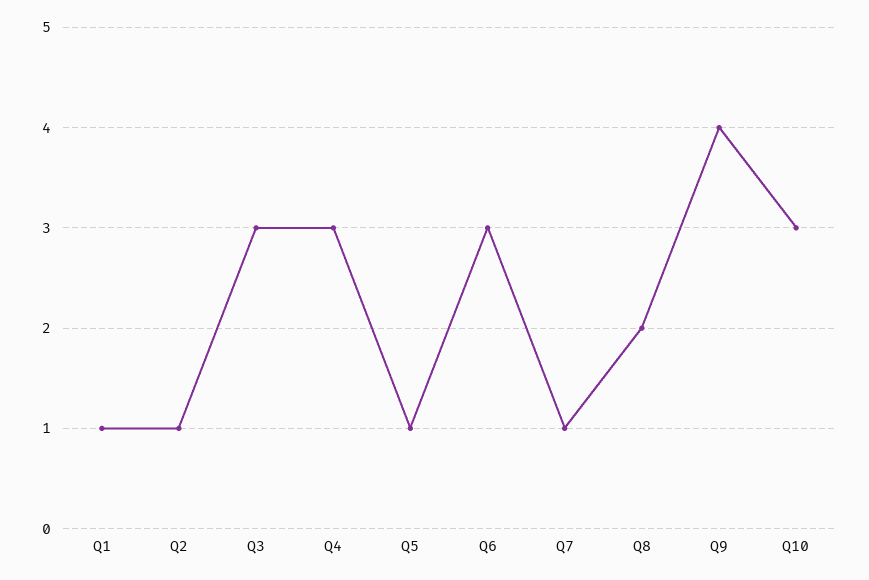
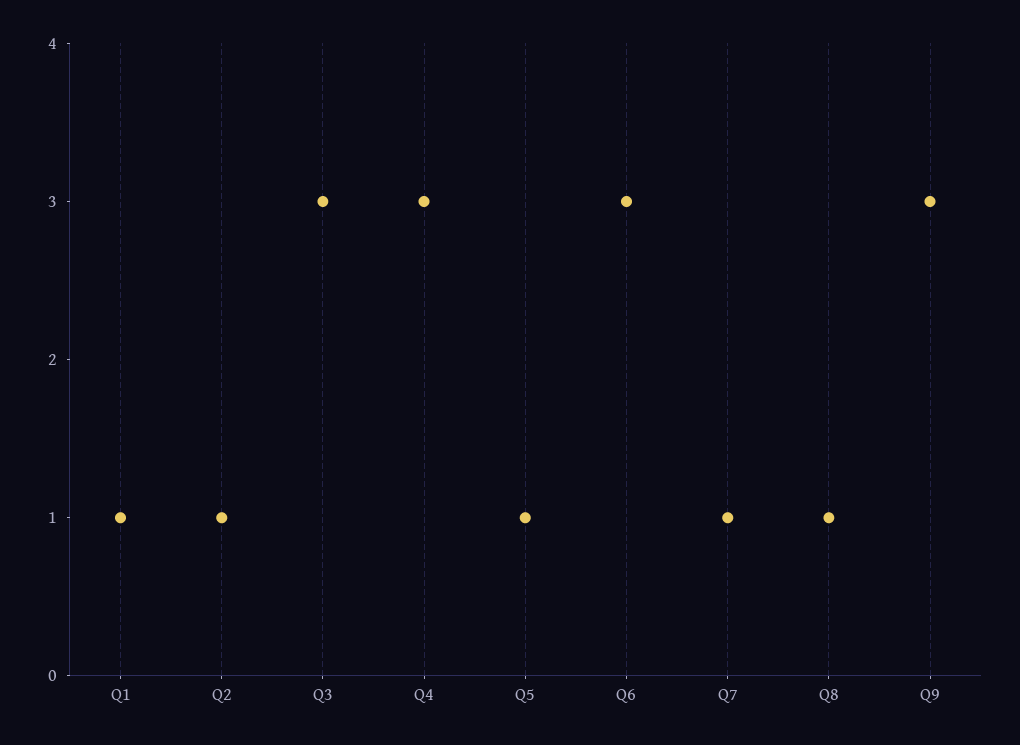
  {
    "Q1": 1,
    "Q2": 1,
    "Q3": 3,
    "Q4": 3,
    "Q5": 1,
    "Q6": 3,
    "Q7": 1,
-   "Q8": 2,
+   "Q8": 1,
-   "Q9": 4,
+   "Q9": 3
-   "Q10": 3
  }

